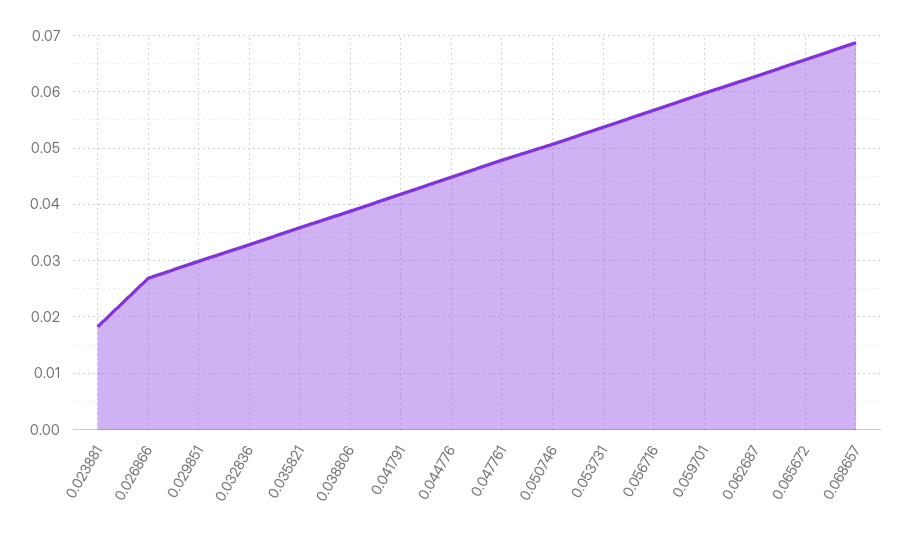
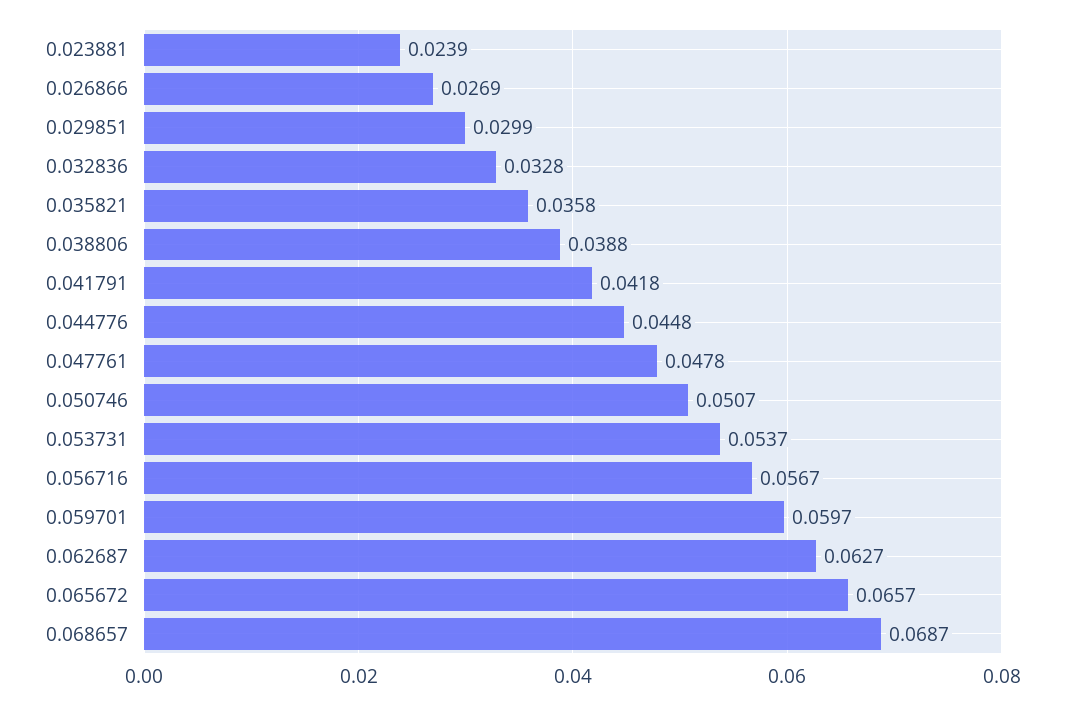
  {
-   "0.023881": 0.018,
+   "0.023881": 0.0239,
    "0.026866": 0.0269,
    "0.029851": 0.0299,
    "0.032836": 0.0328,
    "0.035821": 0.0358,
    "0.038806": 0.0388,
    "0.041791": 0.0418,
    "0.044776": 0.0448,
    "0.047761": 0.0478,
    "0.050746": 0.0507,
    "0.053731": 0.0537,
    "0.056716": 0.0567,
    "0.059701": 0.0597,
    "0.062687": 0.0627,
    "0.065672": 0.0657,
    "0.068657": 0.0687
  }

